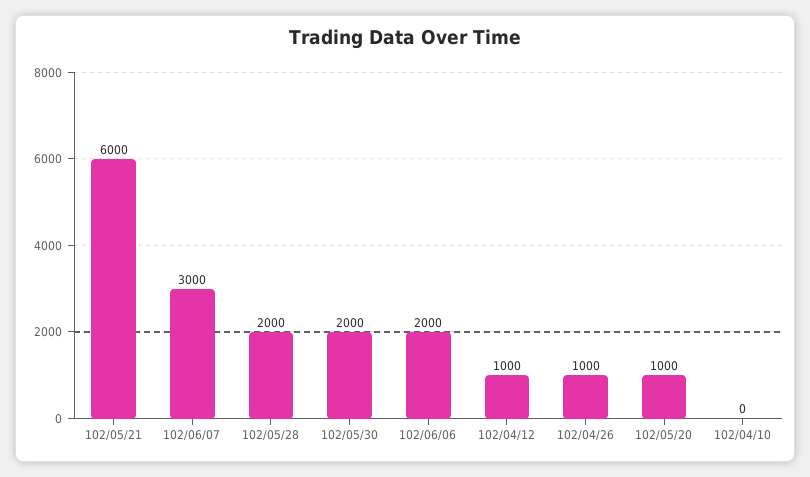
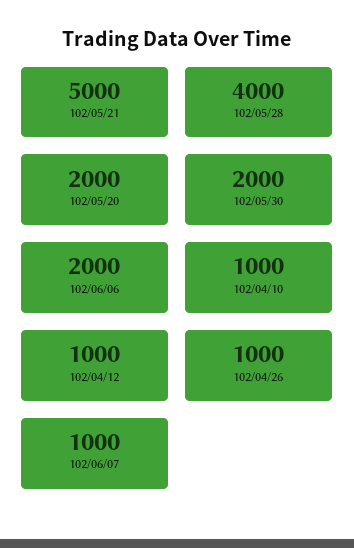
  {
-   "102/05/21": 6000,
+   "102/05/21": 5000,
-   "102/06/07": 3000,
+   "102/06/07": 1000,
-   "102/05/28": 2000,
+   "102/05/28": 4000,
    "102/05/30": 2000,
    "102/06/06": 2000,
    "102/04/12": 1000,
    "102/04/26": 1000,
-   "102/05/20": 1000,
+   "102/05/20": 2000,
-   "102/04/10": 0
+   "102/04/10": 1000
  }

